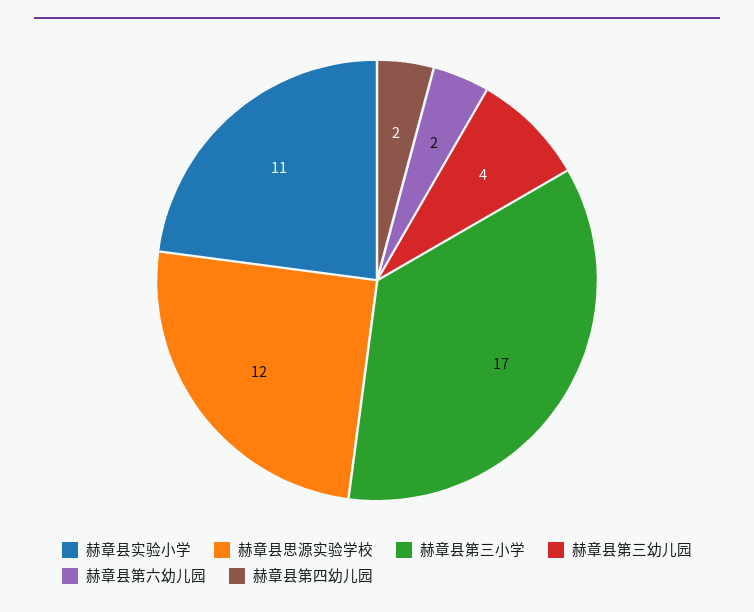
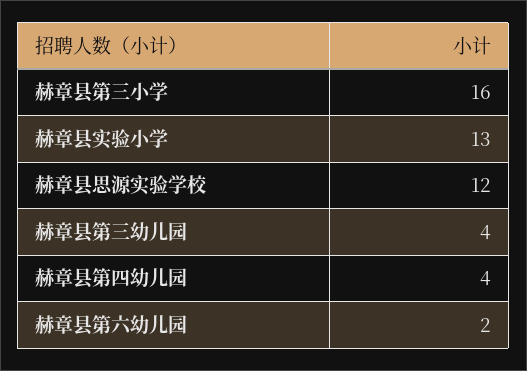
  {
-   "赫章县实验小学": 11,
+   "赫章县实验小学": 13,
    "赫章县思源实验学校": 12,
-   "赫章县第三小学": 17,
+   "赫章县第三小学": 16,
    "赫章县第三幼儿园": 4,
    "赫章县第六幼儿园": 2,
-   "赫章县第四幼儿园": 2
+   "赫章县第四幼儿园": 4
  }

